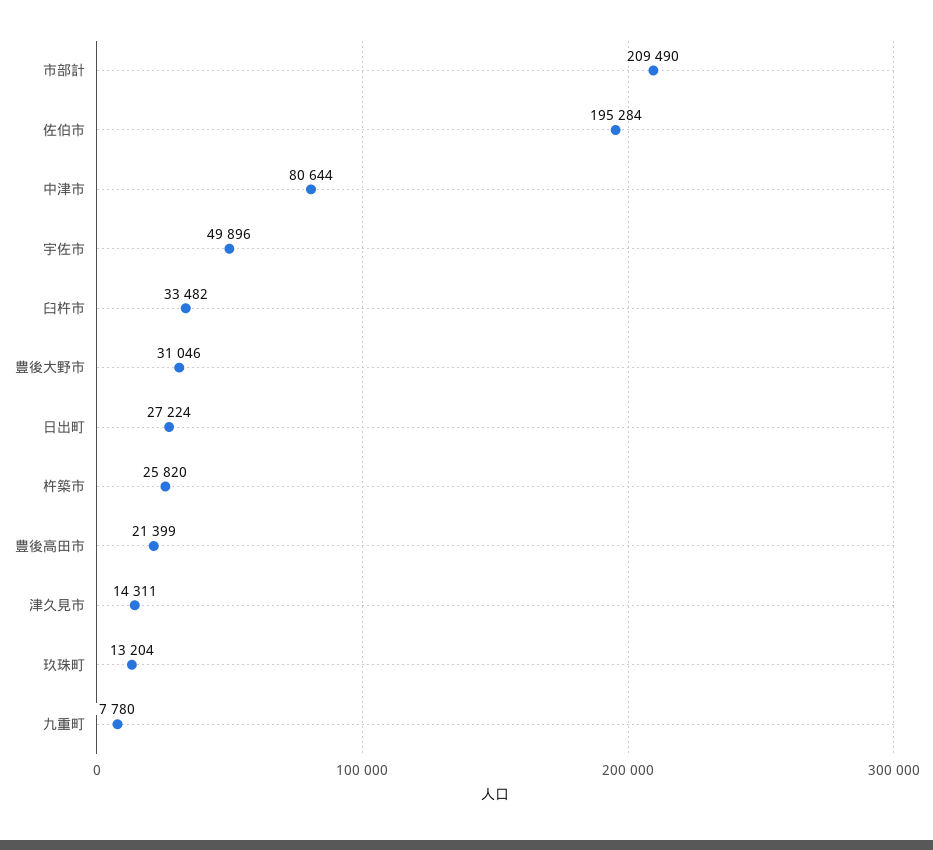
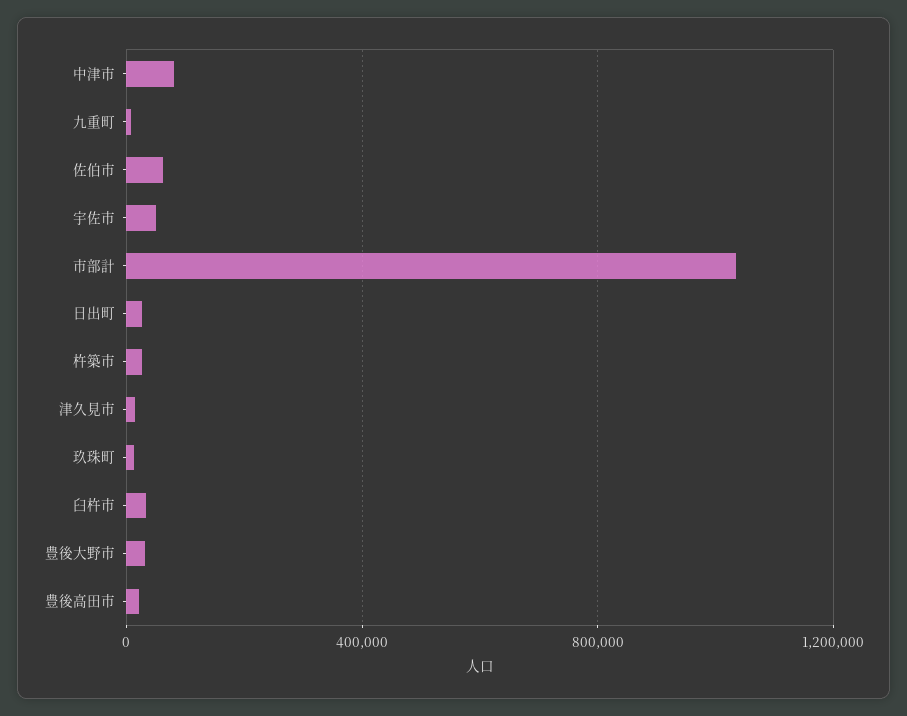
  {
-   "市部計": 209490,
+   "市部計": 1050000,
-   "佐伯市": 195284,
+   "佐伯市": 50000,
    "中津市": 80644,
    "宇佐市": 49896,
    "臼杵市": 33482,
    "豊後大野市": 31046,
    "日出町": 27224,
    "杵築市": 25820,
    "豊後高田市": 21399,
    "津久見市": 14311,
    "玖珠町": 13204,
    "九重町": 7780
  }

